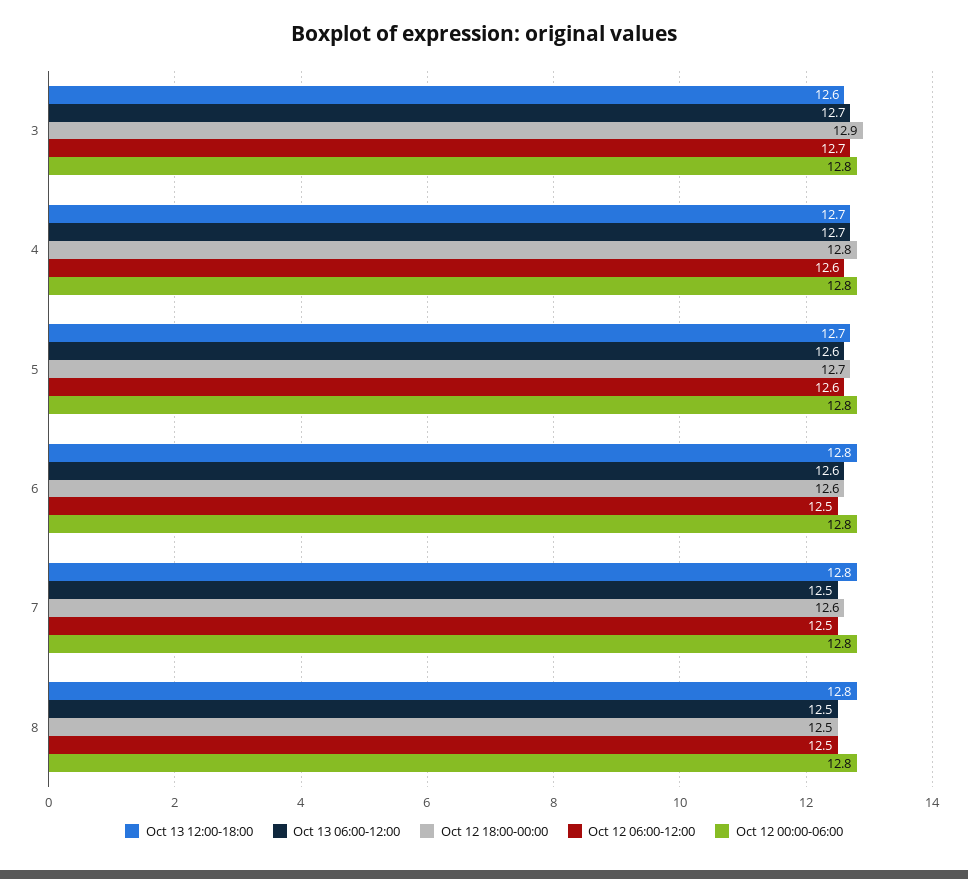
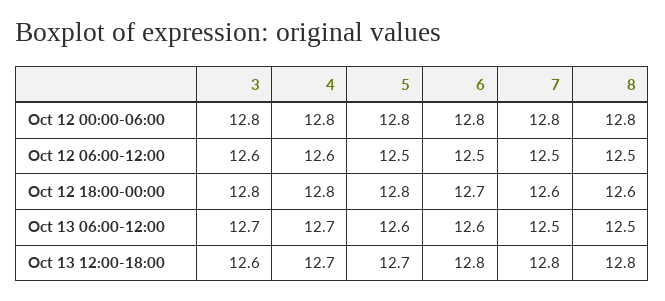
  {
    "Oct 13 12:00-18:00": {
      "3": 12.6,
      "4": 12.7,
      "5": 12.7,
      "6": 12.8,
      "7": 12.8,
      "8": 12.8
    },
    "Oct 13 06:00-12:00": {
      "3": 12.7,
      "4": 12.7,
      "5": 12.6,
      "6": 12.6,
      "7": 12.5,
      "8": 12.5
    },
    "Oct 12 18:00-00:00": {
-     "3": 12.9,
+     "3": 12.8,
      "4": 12.8,
-     "5": 12.7,
+     "5": 12.8,
-     "6": 12.6,
+     "6": 12.7,
      "7": 12.6,
-     "8": 12.5
+     "8": 12.6
    },
    "Oct 12 06:00-12:00": {
-     "3": 12.7,
+     "3": 12.6,
      "4": 12.6,
-     "5": 12.6,
+     "5": 12.5,
      "6": 12.5,
      "7": 12.5,
      "8": 12.5
    },
    "Oct 12 00:00-06:00": {
      "3": 12.8,
      "4": 12.8,
      "5": 12.8,
      "6": 12.8,
      "7": 12.8,
      "8": 12.8
    }
  }

